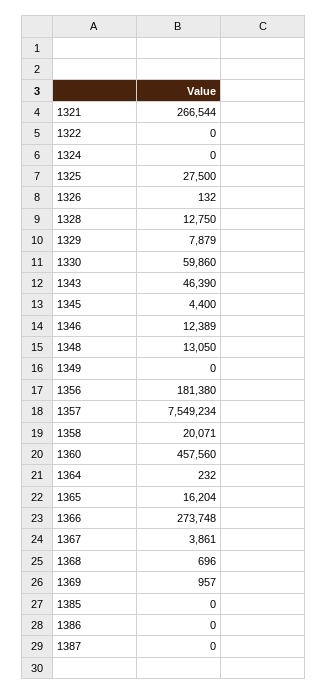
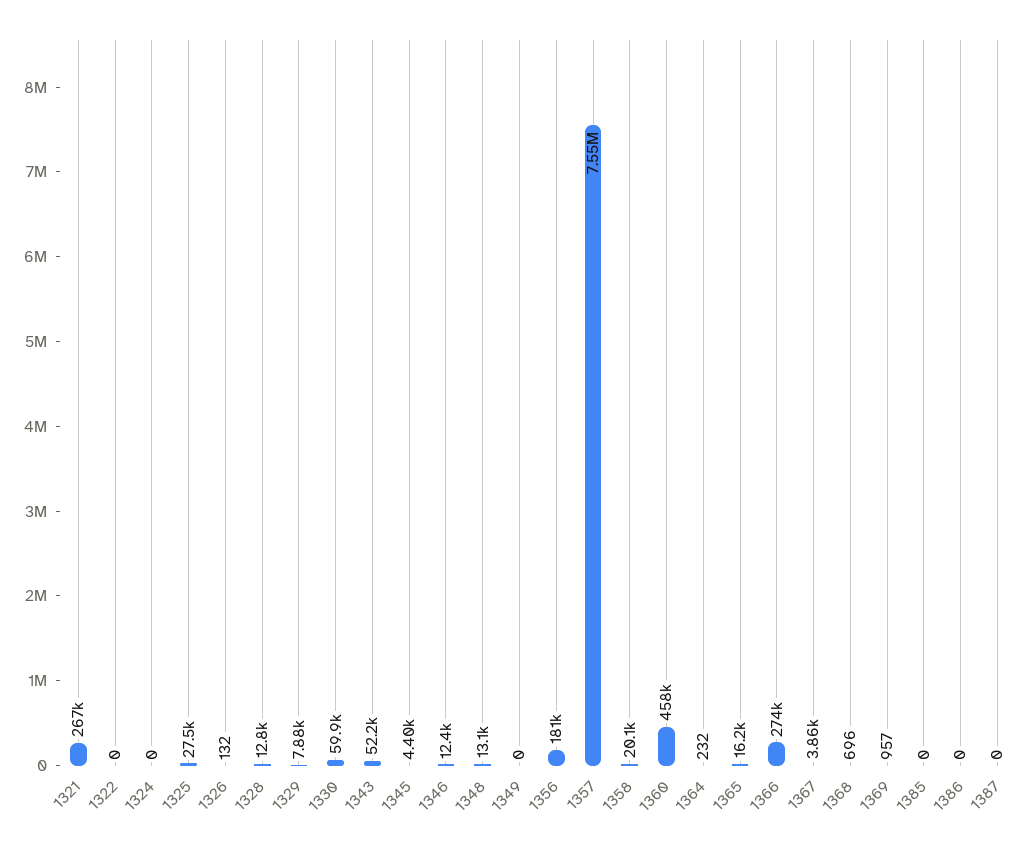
  {
    "1321": 266544,
    "1322": 0,
    "1324": 0,
    "1325": 27500,
    "1326": 132,
    "1328": 12750,
    "1329": 7879,
    "1330": 59860,
-   "1343": 46390,
+   "1343": 52200,
    "1345": 4400,
    "1346": 12389,
    "1348": 13050,
    "1349": 0,
    "1356": 181380,
    "1357": 7549234,
    "1358": 20071,
    "1360": 457560,
    "1364": 232,
    "1365": 16204,
    "1366": 273748,
    "1367": 3861,
    "1368": 696,
    "1369": 957,
    "1385": 0,
    "1386": 0,
    "1387": 0
  }

